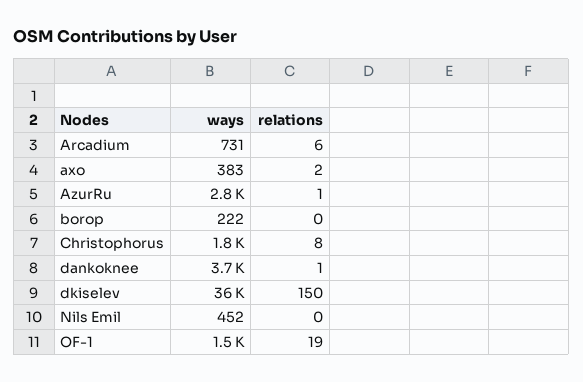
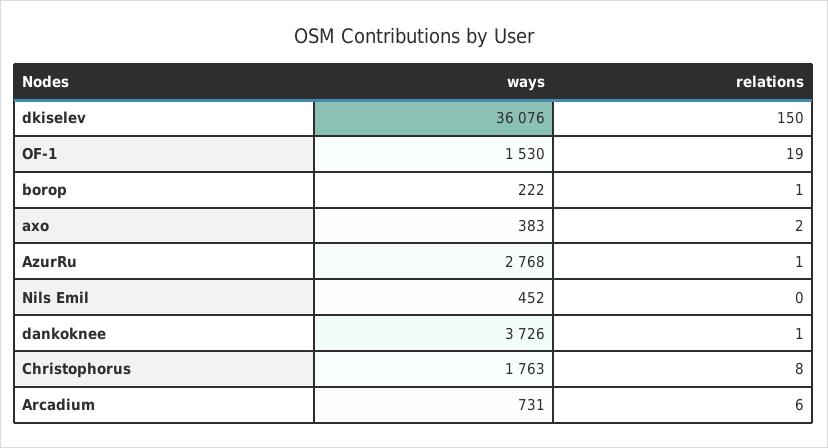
  {
    "ways": {
      "Arcadium": 731,
      "axo": 383,
      "AzurRu": 2768,
      "borop": 222,
      "Christophorus": 1763,
      "dankoknee": 3726,
      "dkiselev": 36076,
      "Nils Emil": 452,
      "OF-1": 1530
    },
    "relations": {
      "Arcadium": 6,
      "axo": 2,
      "AzurRu": 1,
-     "borop": 0,
+     "borop": 1,
      "Christophorus": 8,
      "dankoknee": 1,
      "dkiselev": 150,
      "Nils Emil": 0,
      "OF-1": 19
    }
  }

